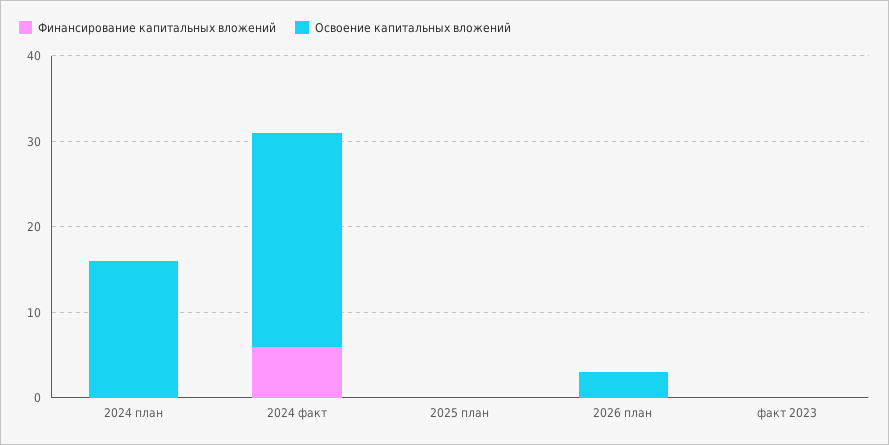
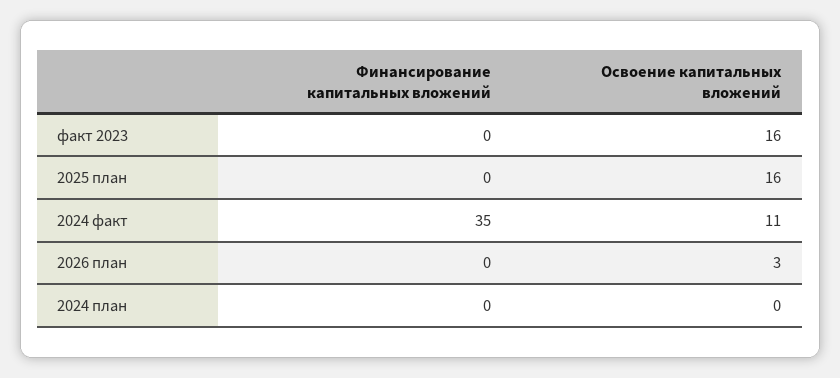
  {
    "Финансирование капитальных вложений": {
      "2024 план": 0,
-     "2024 факт": 6,
+     "2024 факт": 35,
      "2025 план": 0,
      "2026 план": 0,
      "факт 2023": 0
    },
    "Освоение капитальных вложений": {
-     "2024 план": 16,
+     "2024 план": 0,
-     "2024 факт": 25,
+     "2024 факт": 11,
-     "2025 план": 0,
+     "2025 план": 16,
      "2026 план": 3,
-     "факт 2023": 0
+     "факт 2023": 16
    }
  }

